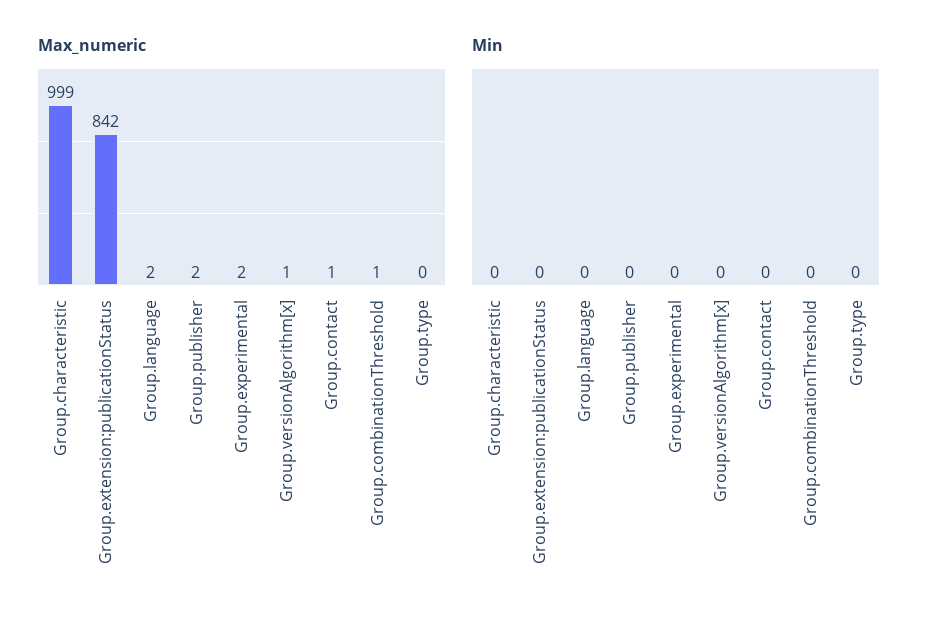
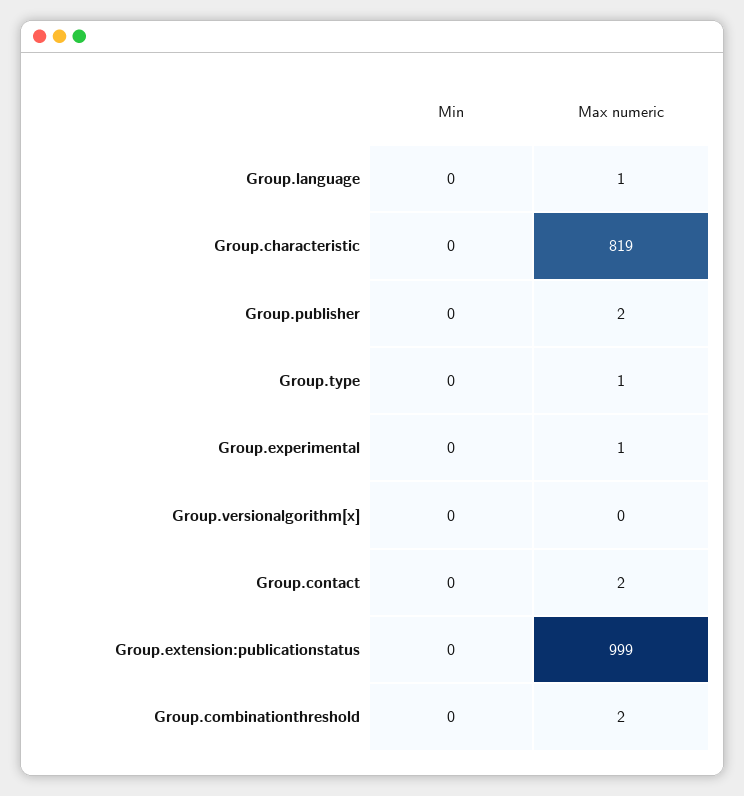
  {
    "Max_numeric": {
-     "Group.characteristic": 999,
+     "Group.characteristic": 819,
-     "Group.extension:publicationStatus": 842,
+     "Group.extension:publicationStatus": 999,
-     "Group.language": 2,
+     "Group.language": 1,
      "Group.publisher": 2,
-     "Group.experimental": 2,
+     "Group.experimental": 1,
-     "Group.versionAlgorithm[x]": 1,
+     "Group.versionAlgorithm[x]": 0,
-     "Group.contact": 1,
+     "Group.contact": 2,
-     "Group.combinationThreshold": 1,
+     "Group.combinationThreshold": 2,
-     "Group.type": 0
+     "Group.type": 1
    },
    "Min": {
      "Group.characteristic": 0,
      "Group.extension:publicationStatus": 0,
      "Group.language": 0,
      "Group.publisher": 0,
      "Group.experimental": 0,
      "Group.versionAlgorithm[x]": 0,
      "Group.contact": 0,
      "Group.combinationThreshold": 0,
      "Group.type": 0
    }
  }

